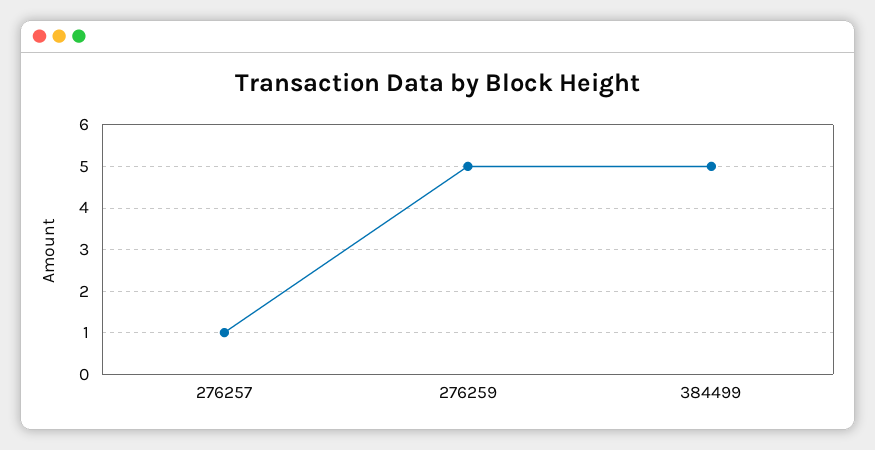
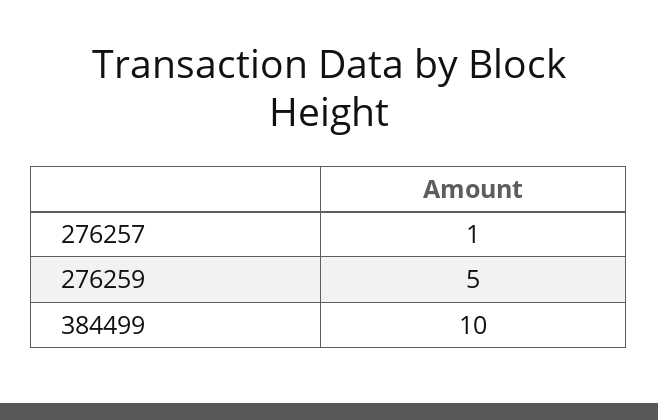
  {
    "276257": 1,
    "276259": 5,
-   "384499": 5
+   "384499": 10
  }

